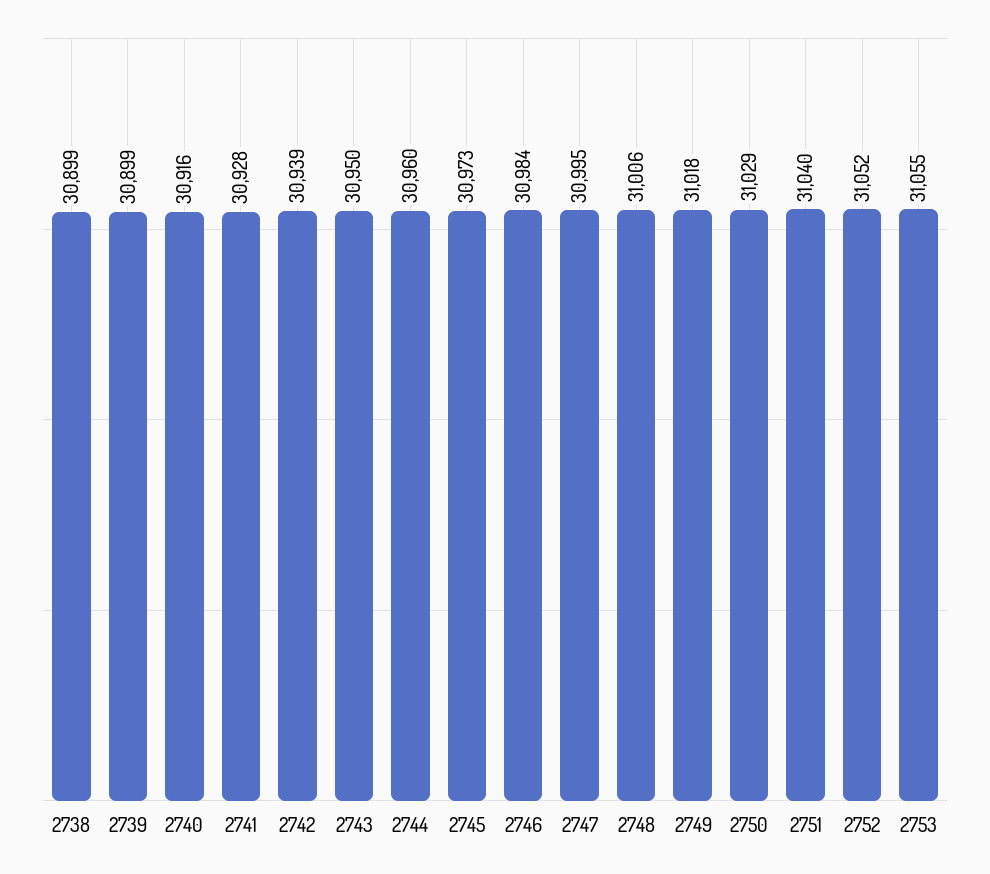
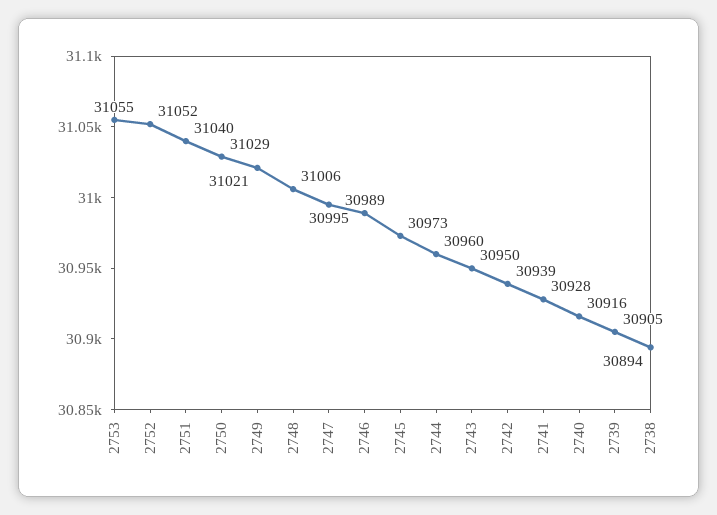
  {
-   "2738": 30899,
+   "2738": 30894,
-   "2739": 30899,
+   "2739": 30905,
    "2740": 30916,
    "2741": 30928,
    "2742": 30939,
    "2743": 30950,
    "2744": 30960,
    "2745": 30973,
-   "2746": 30984,
+   "2746": 30989,
    "2747": 30995,
    "2748": 31006,
-   "2749": 31018,
+   "2749": 31021,
    "2750": 31029,
    "2751": 31040,
    "2752": 31052,
    "2753": 31055
  }

